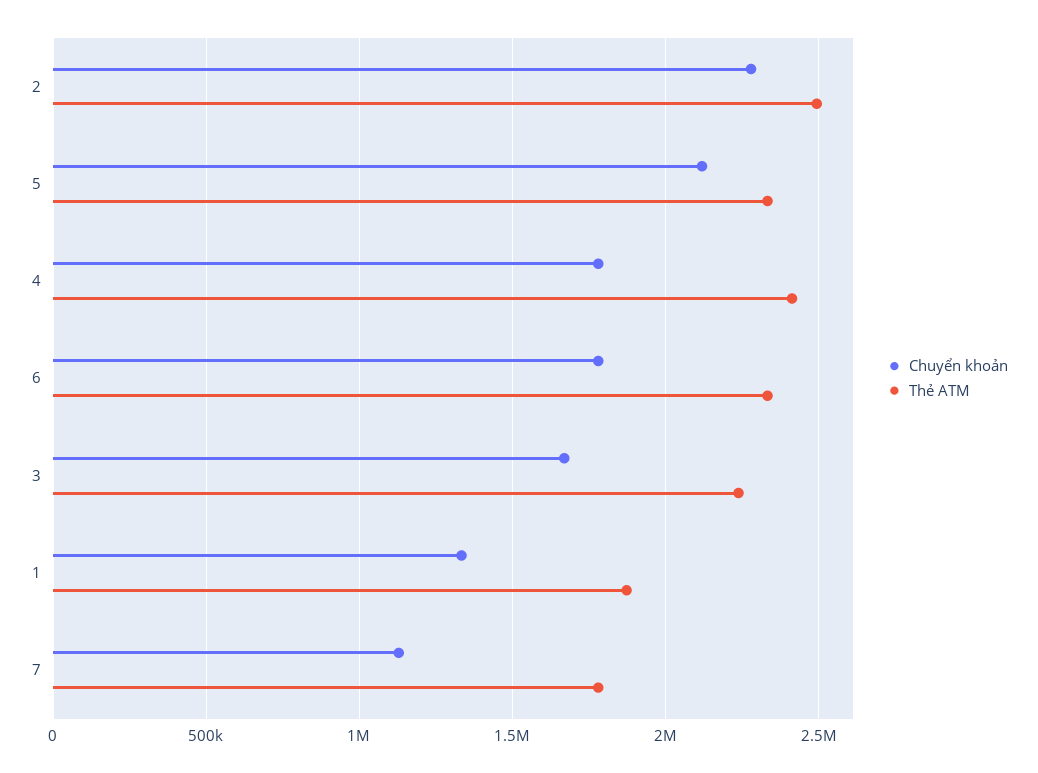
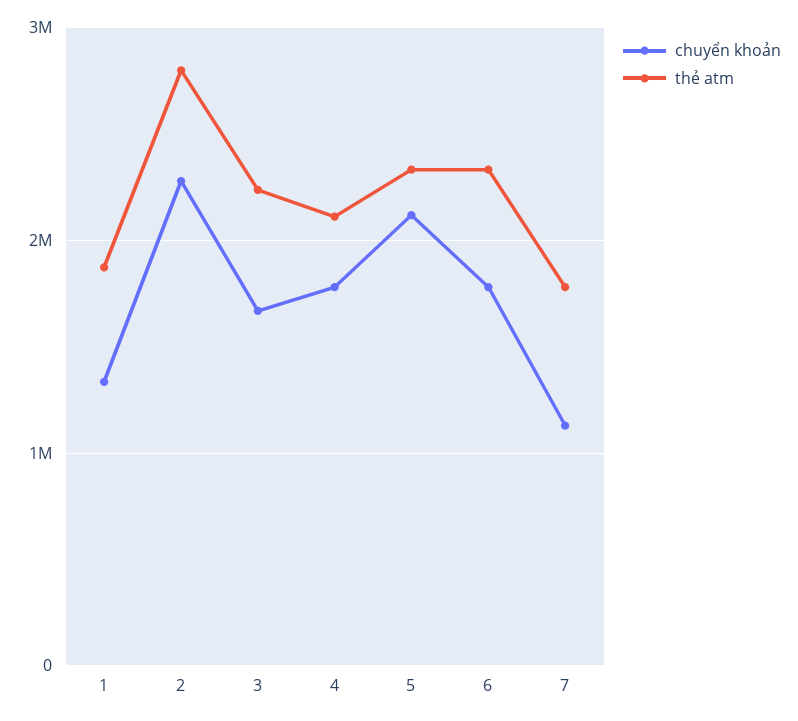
  {
    "Chuyển khoản": {
      "2": 2300000,
      "5": 2100000,
      "4": 1800000,
      "6": 1800000,
      "3": 1650000,
      "1": 1350000,
      "7": 1150000
    },
    "Thẻ ATM": {
-     "2": 2500000,
+     "2": 2800000,
      "5": 2350000,
-     "4": 2400000,
+     "4": 2100000,
      "6": 2350000,
      "3": 2250000,
      "1": 1850000,
      "7": 1800000
    }
  }

